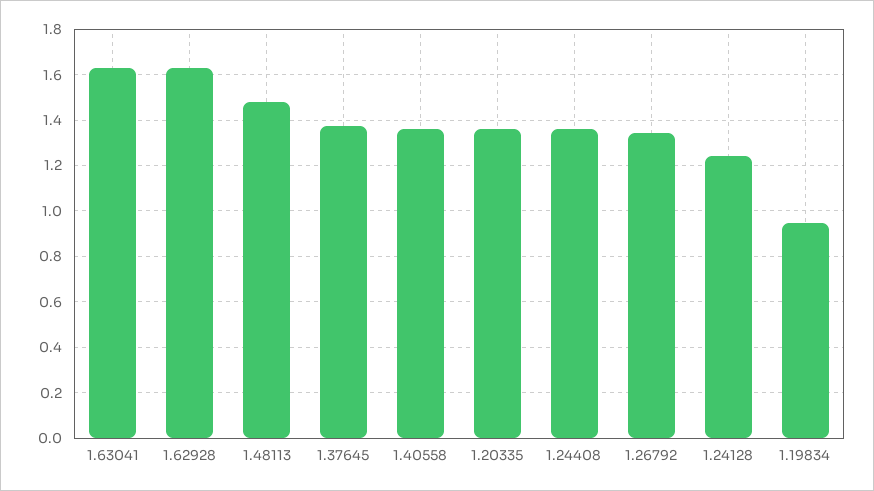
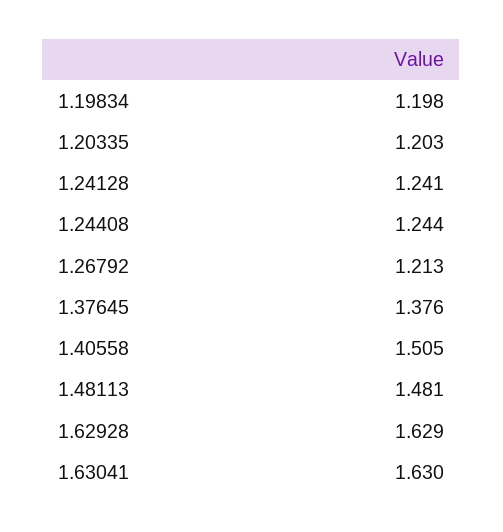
  {
    "1.63041": 1.63,
    "1.62928": 1.629,
    "1.48113": 1.481,
    "1.37645": 1.376,
-   "1.40558": 1.35,
+   "1.40558": 1.505,
-   "1.20335": 1.35,
+   "1.20335": 1.203,
-   "1.24408": 1.35,
+   "1.24408": 1.244,
-   "1.26792": 1.35,
+   "1.26792": 1.213,
    "1.24128": 1.241,
-   "1.19834": 0.95
+   "1.19834": 1.198
  }

